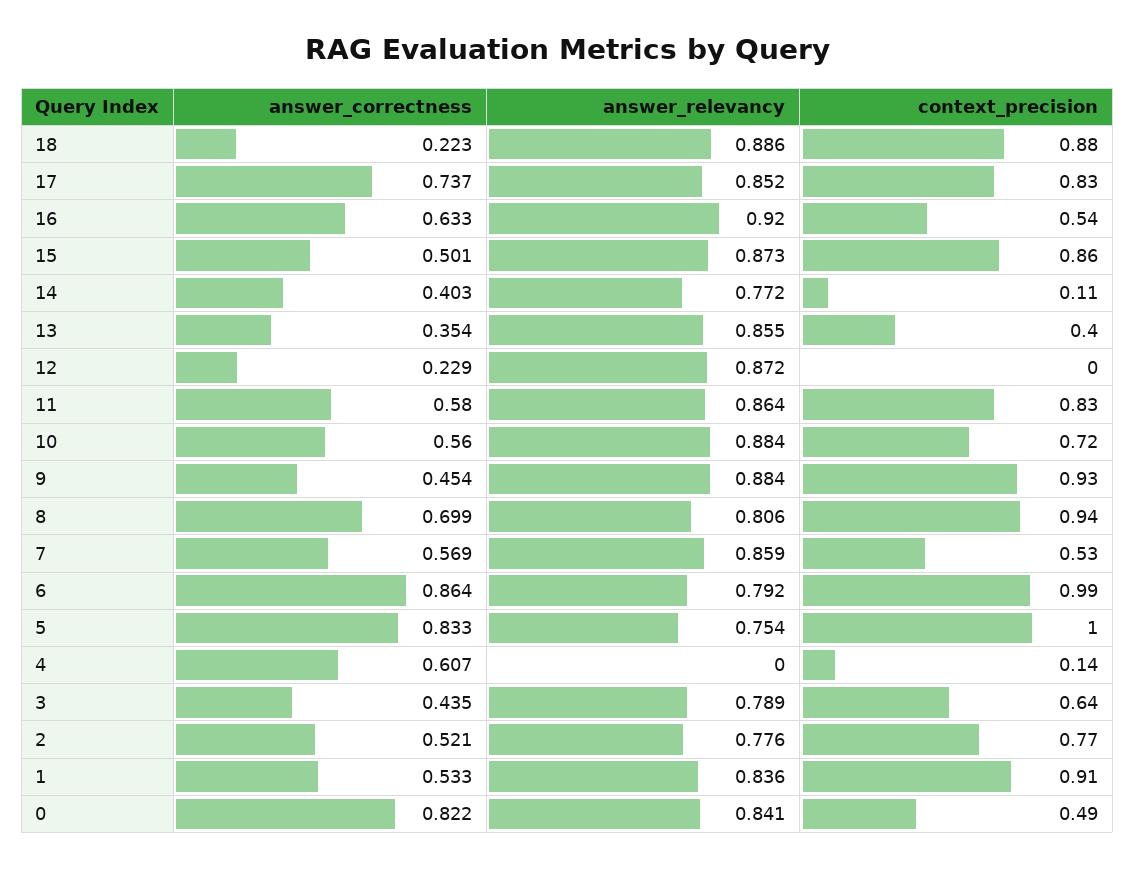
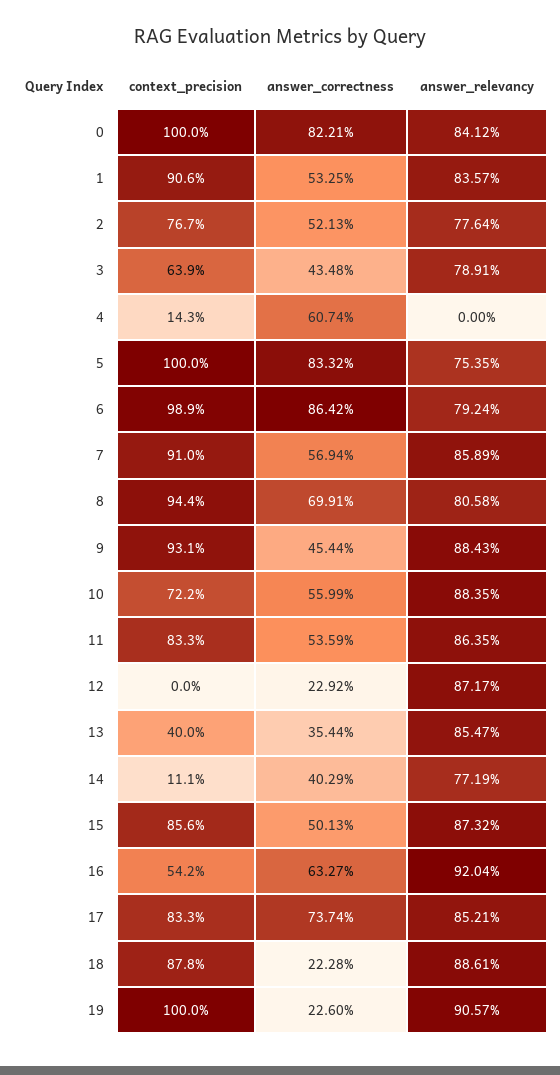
  {
    "answer_correctness": {
      "18": 0.2228,
      "17": 0.7374,
      "16": 0.6327,
      "15": 0.5013,
      "14": 0.4029,
      "13": 0.3544,
      "12": 0.2292,
-     "11": 0.58,
+     "11": 0.5359,
      "10": 0.5599,
      "9": 0.4544,
      "8": 0.6991,
      "7": 0.5694,
      "6": 0.8642,
      "5": 0.8332,
      "4": 0.6074,
      "3": 0.4348,
      "2": 0.5213,
      "1": 0.5325,
-     "0": 0.8221
+     "0": 0.8221,
+     "19": 0.226
    },
    "answer_relevancy": {
      "18": 0.8861,
      "17": 0.8521,
      "16": 0.9204,
      "15": 0.8732,
      "14": 0.7719,
      "13": 0.8547,
      "12": 0.8717,
      "11": 0.8635,
      "10": 0.8835,
      "9": 0.8843,
      "8": 0.8058,
      "7": 0.8589,
      "6": 0.7924,
      "5": 0.7535,
      "4": 0,
      "3": 0.7891,
      "2": 0.7764,
      "1": 0.8357,
-     "0": 0.8412
+     "0": 0.8412,
+     "19": 0.9057
    },
    "context_precision": {
      "18": 0.878,
      "17": 0.833,
      "16": 0.542,
      "15": 0.856,
      "14": 0.111,
      "13": 0.4,
      "12": 0,
      "11": 0.833,
      "10": 0.722,
      "9": 0.931,
      "8": 0.944,
-     "7": 0.53,
+     "7": 0.91,
      "6": 0.989,
      "5": 1,
      "4": 0.143,
      "3": 0.639,
      "2": 0.767,
      "1": 0.906,
-     "0": 0.49
+     "0": 1,
+     "19": 1
    }
  }

